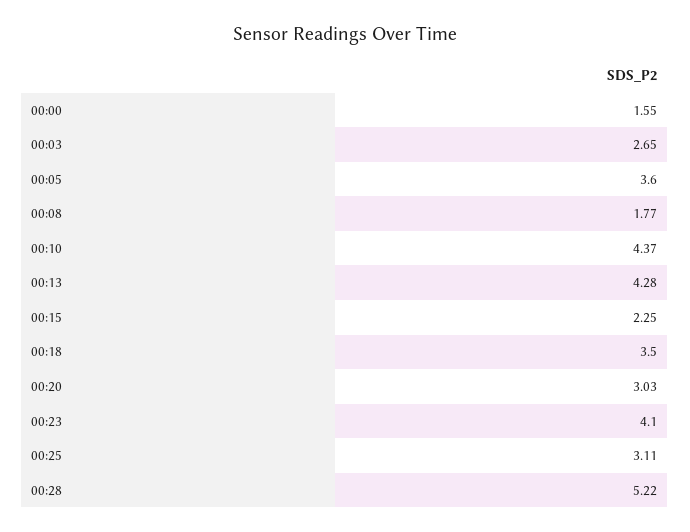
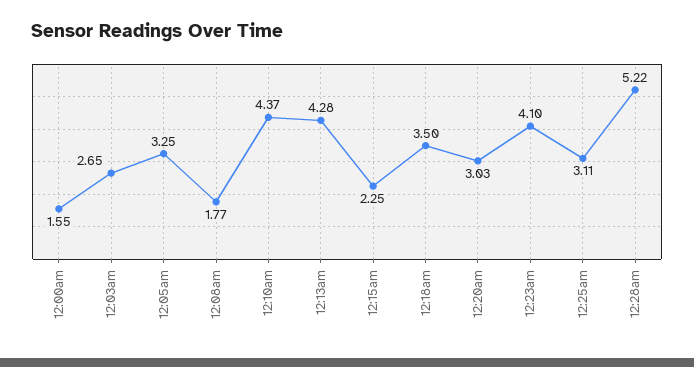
  {
    "00:00": 1.55,
    "00:03": 2.65,
-   "00:05": 3.6,
+   "00:05": 3.25,
    "00:08": 1.77,
    "00:10": 4.37,
    "00:13": 4.28,
    "00:15": 2.25,
    "00:18": 3.5,
    "00:20": 3.03,
    "00:23": 4.1,
    "00:25": 3.11,
    "00:28": 5.22
  }

